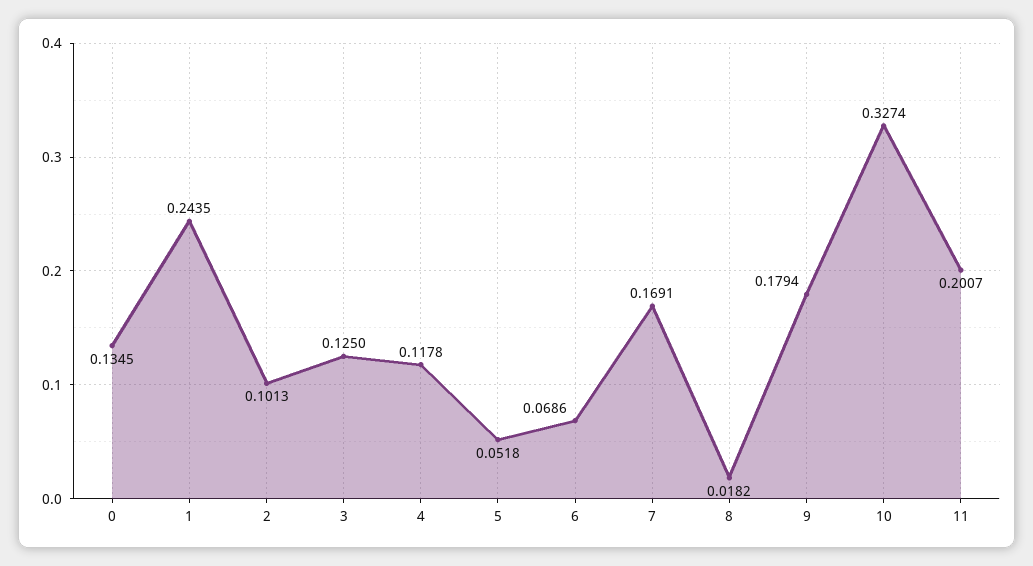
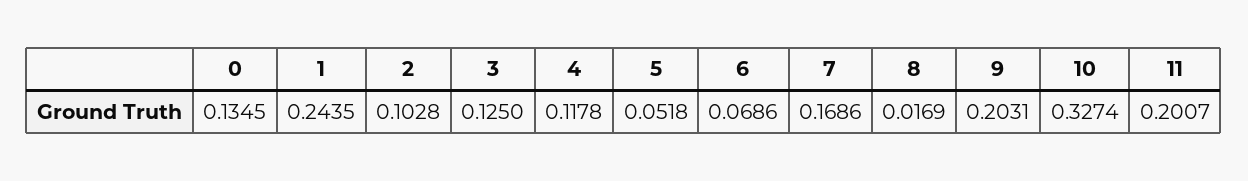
  {
    "0": 0.1345,
    "1": 0.2435,
-   "2": 0.1013,
+   "2": 0.1028,
    "3": 0.125,
    "4": 0.1178,
    "5": 0.0518,
    "6": 0.0686,
-   "7": 0.1691,
+   "7": 0.1686,
-   "8": 0.0182,
+   "8": 0.0169,
-   "9": 0.1794,
+   "9": 0.2031,
    "10": 0.3274,
    "11": 0.2007
  }

